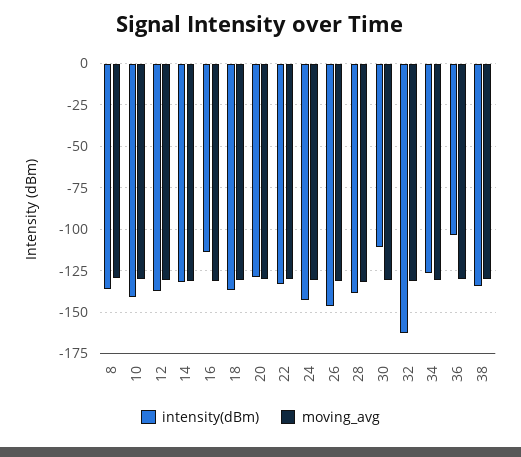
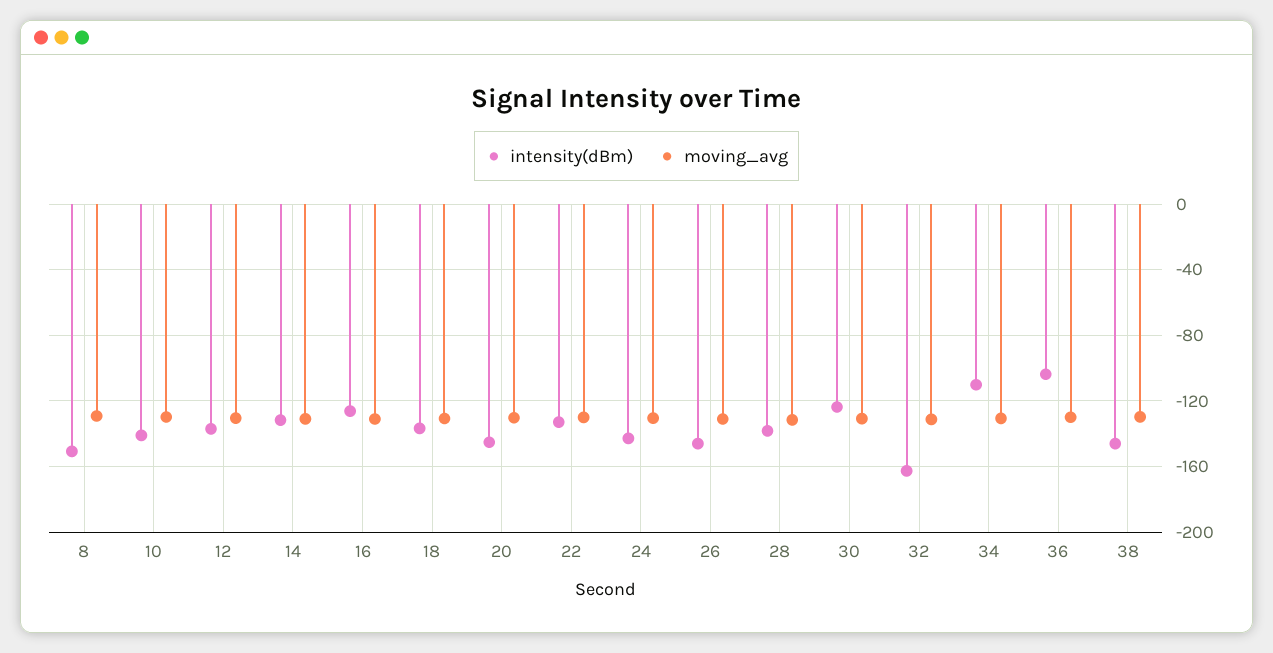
  {
    "intensity(dBm)": {
-     "8": -135,
+     "8": -150,
      "10": -140,
      "12": -135,
      "14": -130,
-     "16": -115,
+     "16": -125,
      "18": -135,
-     "20": -130,
+     "20": -145,
      "22": -135,
      "24": -145,
      "26": -145,
      "28": -140,
-     "30": -110,
+     "30": -125,
      "32": -165,
-     "34": -125,
+     "34": -110,
      "36": -105,
-     "38": -135
+     "38": -145
    },
    "moving_avg": {
      "8": -130,
      "10": -130,
      "12": -130,
      "14": -130,
      "16": -130,
      "18": -130,
      "20": -130,
      "22": -130,
      "24": -130,
      "26": -130,
      "28": -130,
      "30": -130,
      "32": -130,
      "34": -130,
      "36": -130,
      "38": -130
    }
  }

